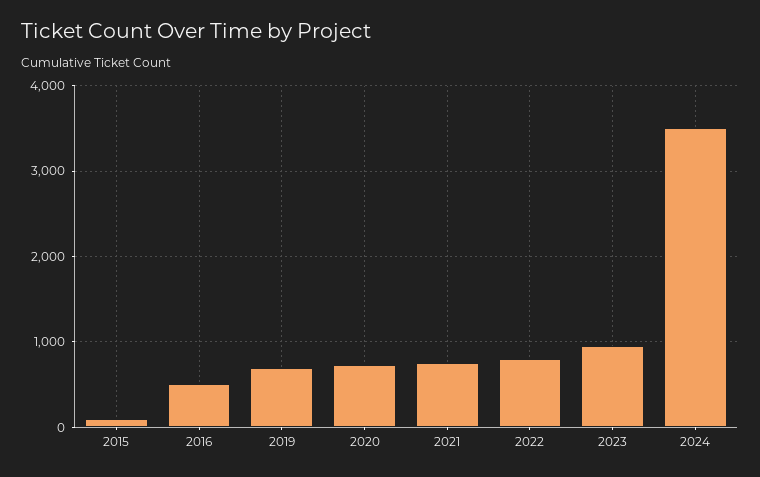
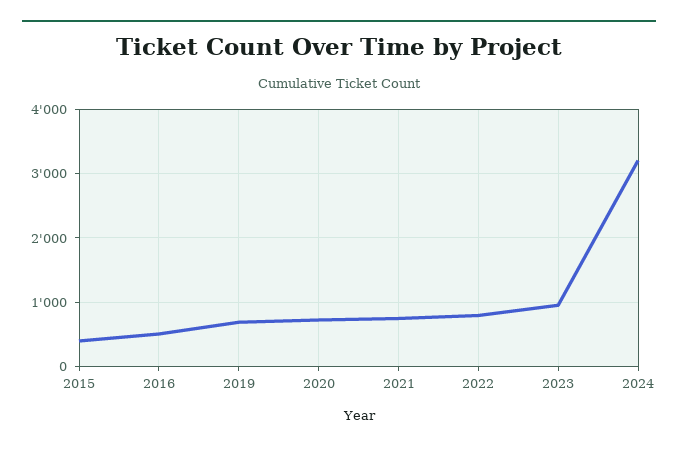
  {
-   "2015": 100,
+   "2015": 400,
    "2016": 500,
    "2019": 700,
    "2020": 700,
    "2021": 700,
    "2022": 800,
    "2023": 1000,
-   "2024": 3500
+   "2024": 3200
  }

